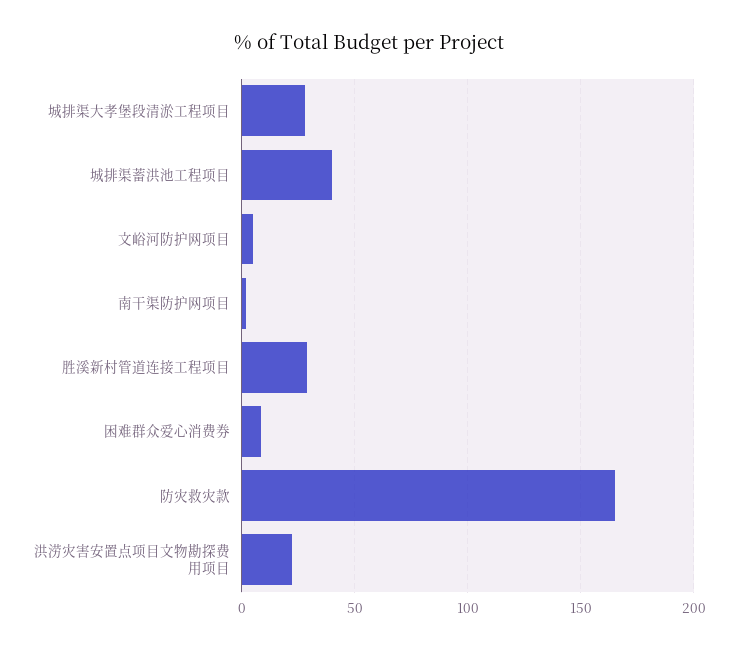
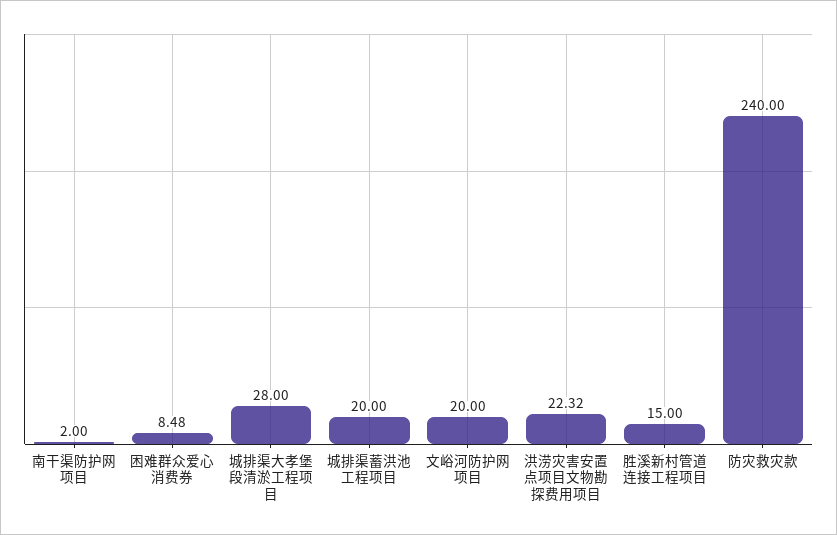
  {
    "城排渠大孝堡段清淤工程项目": 28,
-   "城排渠蓄洪池工程项目": 40,
+   "城排渠蓄洪池工程项目": 20,
-   "文峪河防护网项目": 5,
+   "文峪河防护网项目": 20,
    "南干渠防护网项目": 2,
-   "胜溪新村管道连接工程项目": 30,
+   "胜溪新村管道连接工程项目": 15,
    "困难群众爱心消费券": 8.48,
-   "防灾救灾款": 165,
+   "防灾救灾款": 240,
    "洪涝灾害安置点项目文物勘探费用项目": 22.32
  }

